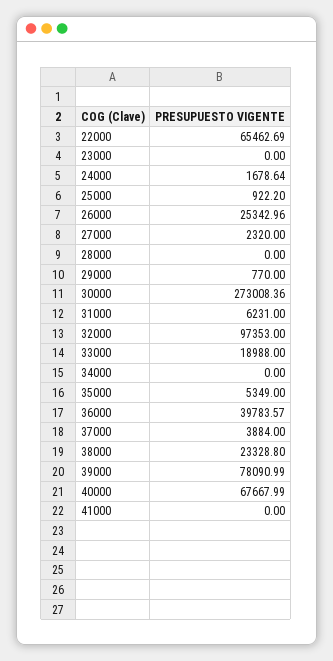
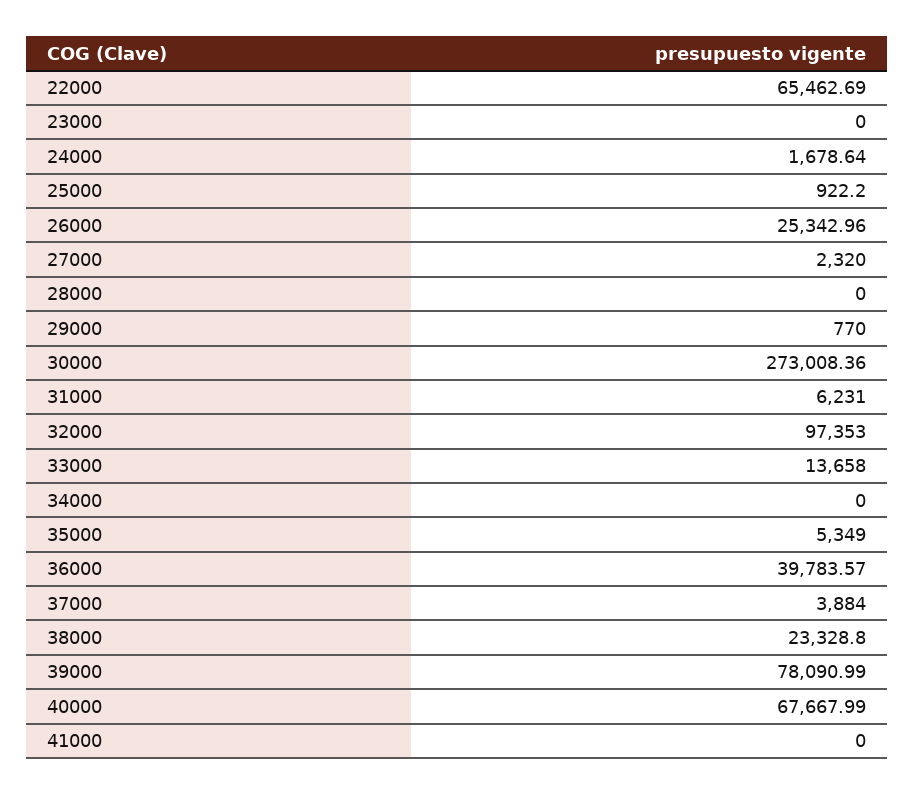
  {
    "22000": 65462.69,
    "23000": 0,
    "24000": 1678.64,
    "25000": 922.2,
    "26000": 25342.96,
    "27000": 2320,
    "28000": 0,
    "29000": 770,
    "30000": 273008.36,
    "31000": 6231,
    "32000": 97353,
-   "33000": 18988,
+   "33000": 13658,
    "34000": 0,
    "35000": 5349,
    "36000": 39783.57,
    "37000": 3884,
    "38000": 23328.8,
    "39000": 78090.99,
    "40000": 67667.99,
    "41000": 0
  }

